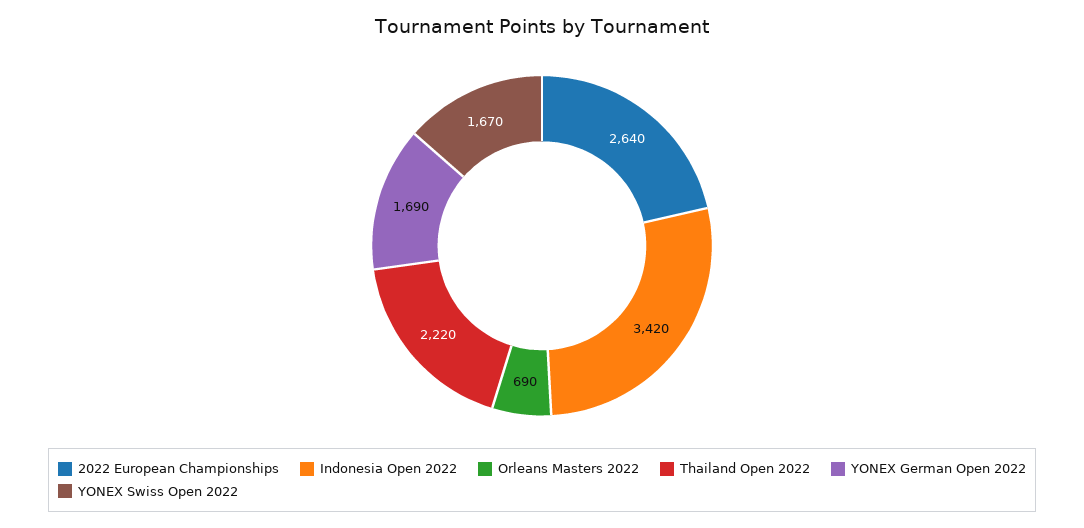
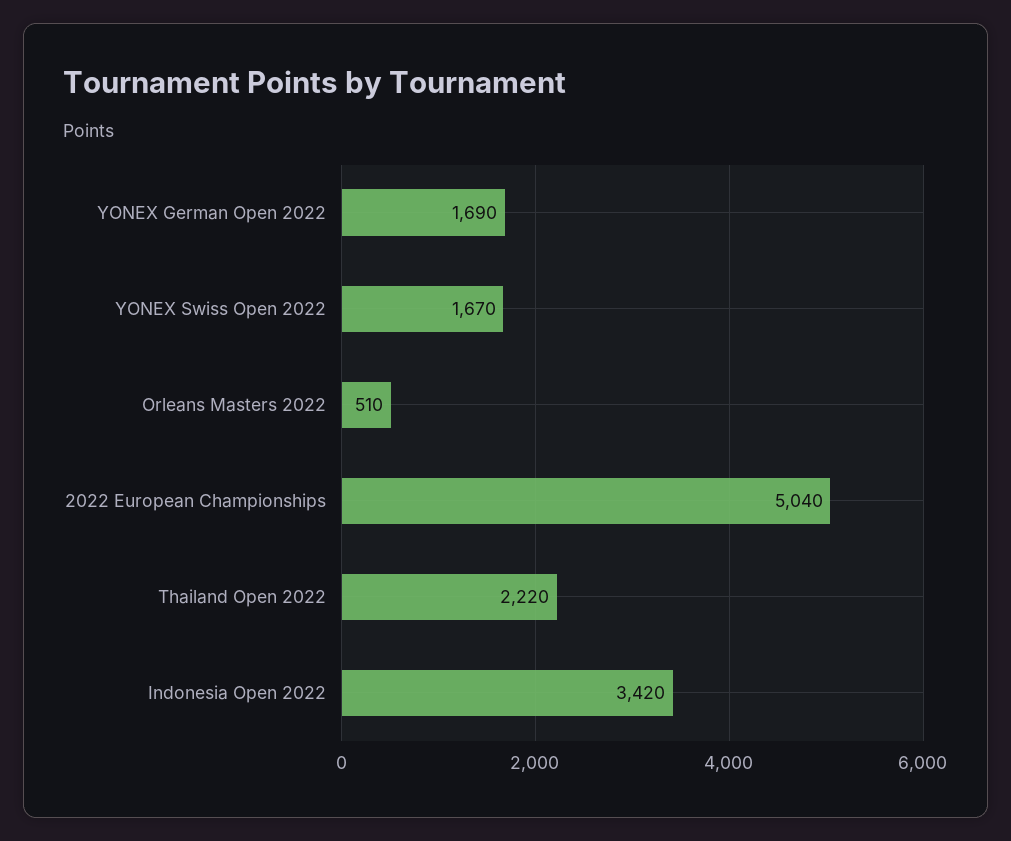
  {
-   "2022 European Championships": 2640,
+   "2022 European Championships": 5040,
    "Indonesia Open 2022": 3420,
-   "Orleans Masters 2022": 690,
+   "Orleans Masters 2022": 510,
    "Thailand Open 2022": 2220,
    "YONEX German Open 2022": 1690,
    "YONEX Swiss Open 2022": 1670
  }

